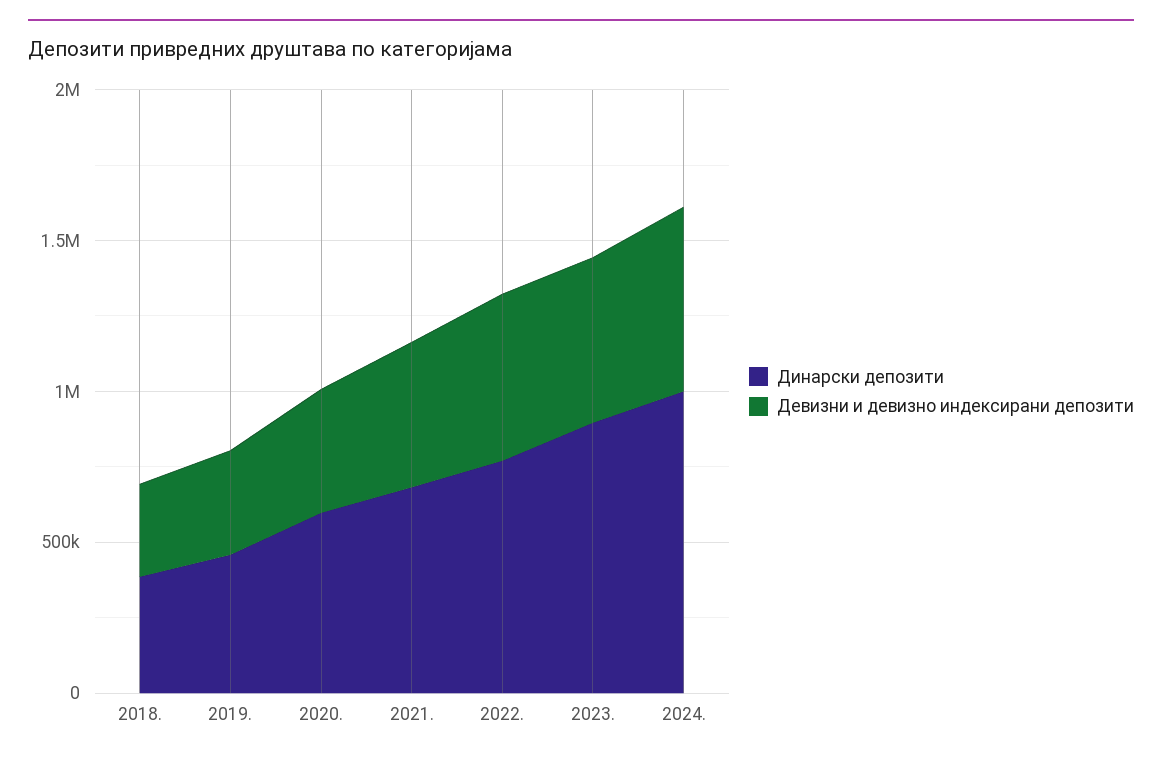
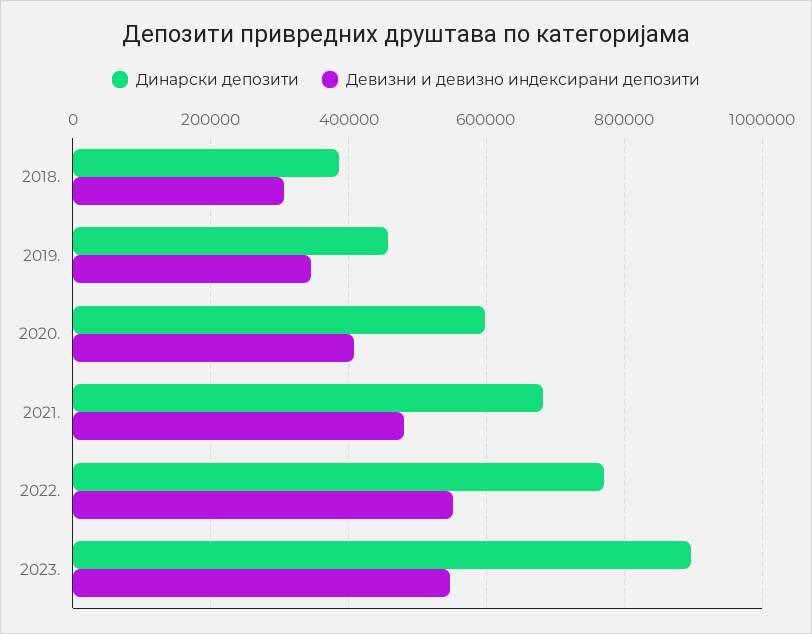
  {
    "Динарски депозити": {
      "2018.": 380000,
      "2019.": 460000,
      "2020.": 600000,
      "2021.": 680000,
      "2022.": 760000,
-     "2023.": 900000,
+     "2023.": 900000
-     "2024.": 1000000
    },
    "Девизни и девизно индексирани депозити": {
      "2018.": 300000,
      "2019.": 340000,
      "2020.": 400000,
      "2021.": 480000,
      "2022.": 560000,
-     "2023.": 540000,
+     "2023.": 540000
-     "2024.": 600000
    }
  }

